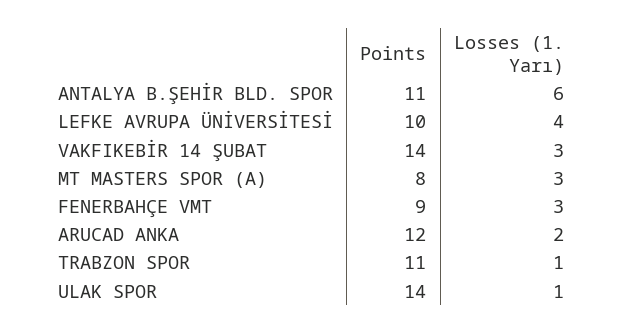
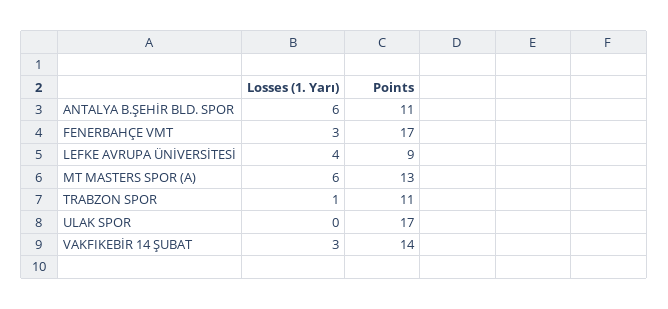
  {
    "Points": {
      "ANTALYA B.ŞEHİR BLD. SPOR": 11,
-     "LEFKE AVRUPA ÜNİVERSİTESİ": 10,
+     "LEFKE AVRUPA ÜNİVERSİTESİ": 9,
      "VAKFIKEBİR 14 ŞUBAT": 14,
-     "MT MASTERS SPOR (A)": 8,
+     "MT MASTERS SPOR (A)": 13,
-     "FENERBAHÇE VMT": 9,
+     "FENERBAHÇE VMT": 17,
-     "ARUCAD ANKA": 12,
      "TRABZON SPOR": 11,
-     "ULAK SPOR": 14
+     "ULAK SPOR": 17
    },
    "Losses (1. Yarı)": {
      "ANTALYA B.ŞEHİR BLD. SPOR": 6,
      "LEFKE AVRUPA ÜNİVERSİTESİ": 4,
      "VAKFIKEBİR 14 ŞUBAT": 3,
-     "MT MASTERS SPOR (A)": 3,
+     "MT MASTERS SPOR (A)": 6,
      "FENERBAHÇE VMT": 3,
-     "ARUCAD ANKA": 2,
      "TRABZON SPOR": 1,
-     "ULAK SPOR": 1
+     "ULAK SPOR": 0
    }
  }

